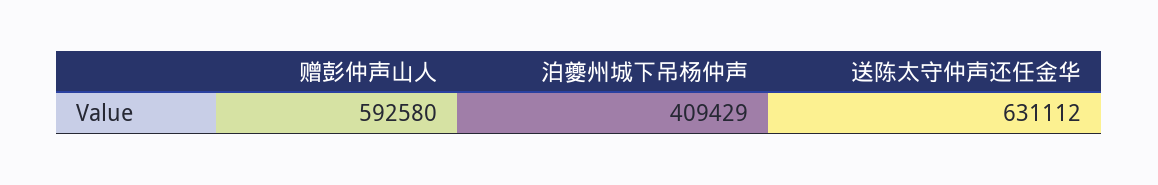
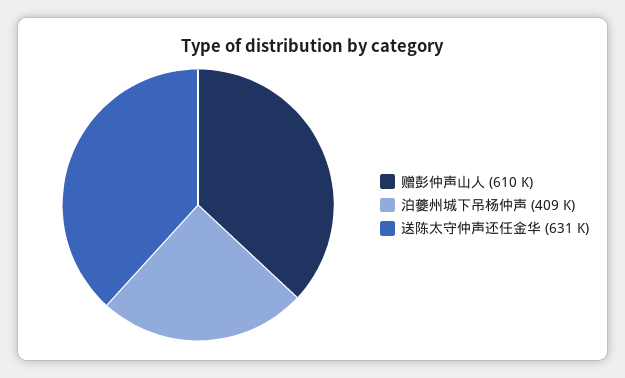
  {
-   "赠彭仲声山人": 592580,
+   "赠彭仲声山人": 610000,
    "泊夔州城下吊杨仲声": 409429,
    "送陈太守仲声还任金华": 631112
  }

